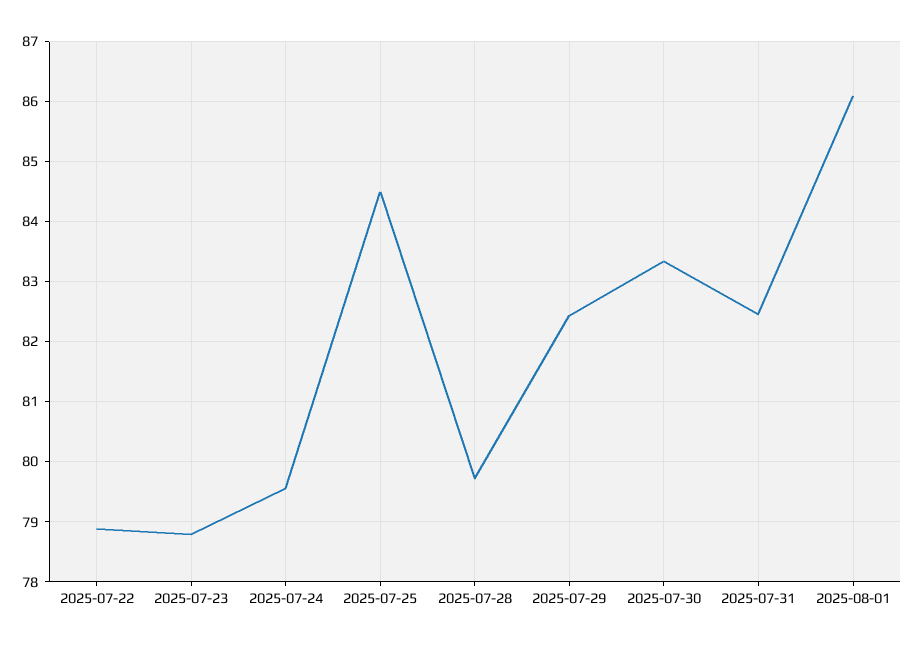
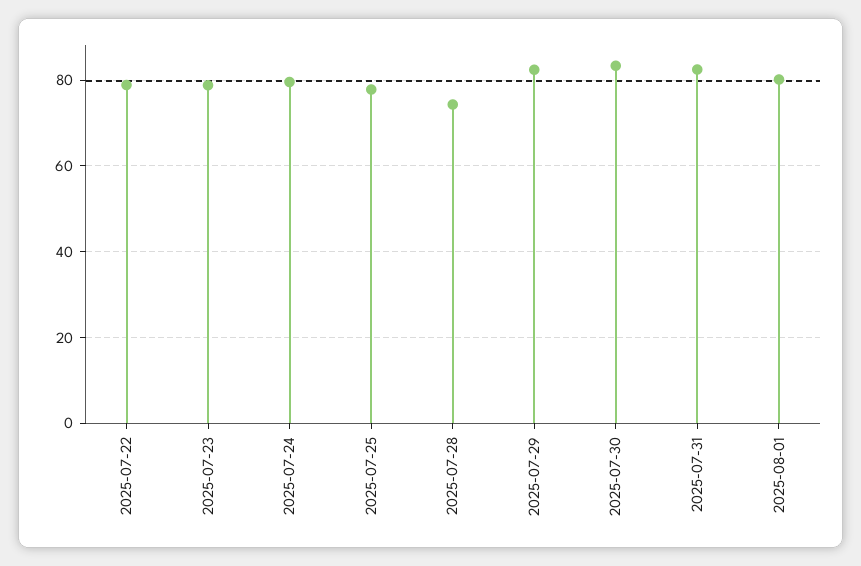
  {
    "2025-07-22": 78.9,
    "2025-07-23": 78.8,
    "2025-07-24": 79.6,
-   "2025-07-25": 84.5,
+   "2025-07-25": 78,
-   "2025-07-28": 79.7,
+   "2025-07-28": 74,
    "2025-07-29": 82.4,
    "2025-07-30": 83.3,
    "2025-07-31": 82.5,
-   "2025-08-01": 86.1
+   "2025-08-01": 80
  }

